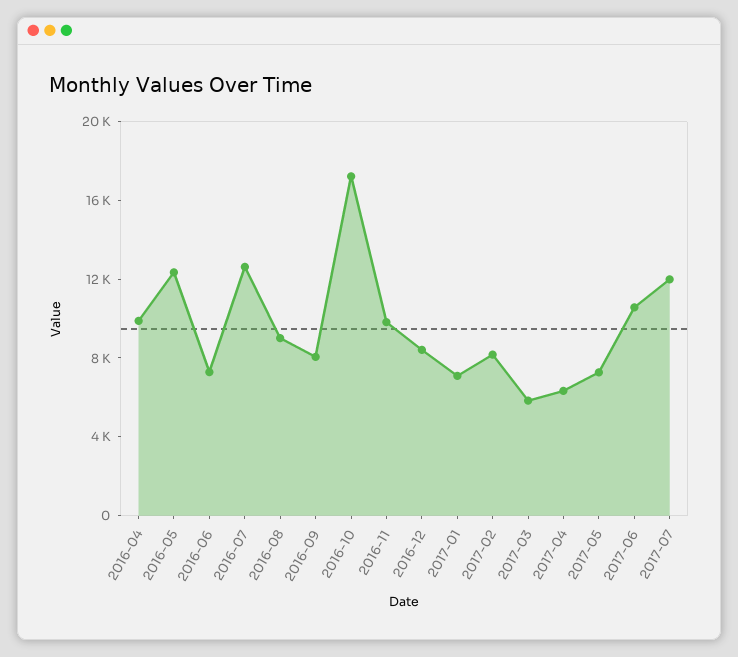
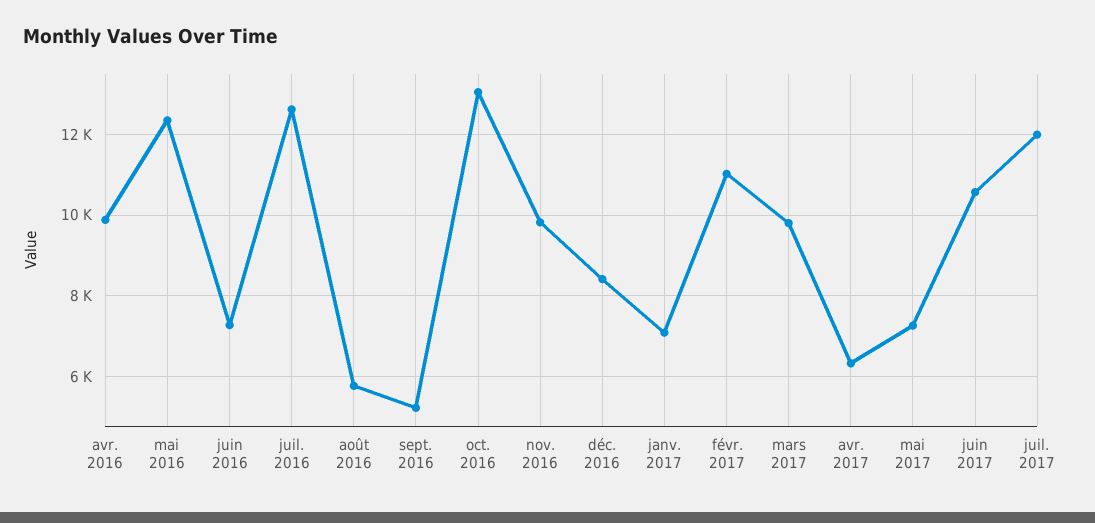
  {
    "2016-04": 9800,
    "2016-05": 12400,
    "2016-06": 7200,
    "2016-07": 12600,
-   "2016-08": 9000,
+   "2016-08": 5800,
-   "2016-09": 8000,
+   "2016-09": 5200,
-   "2016-10": 17000,
+   "2016-10": 13000,
    "2016-11": 9800,
    "2016-12": 8400,
    "2017-01": 7000,
-   "2017-02": 8000,
+   "2017-02": 11000,
-   "2017-03": 6000,
+   "2017-03": 9800,
    "2017-04": 6400,
    "2017-05": 7200,
    "2017-06": 10600,
    "2017-07": 12000
  }

